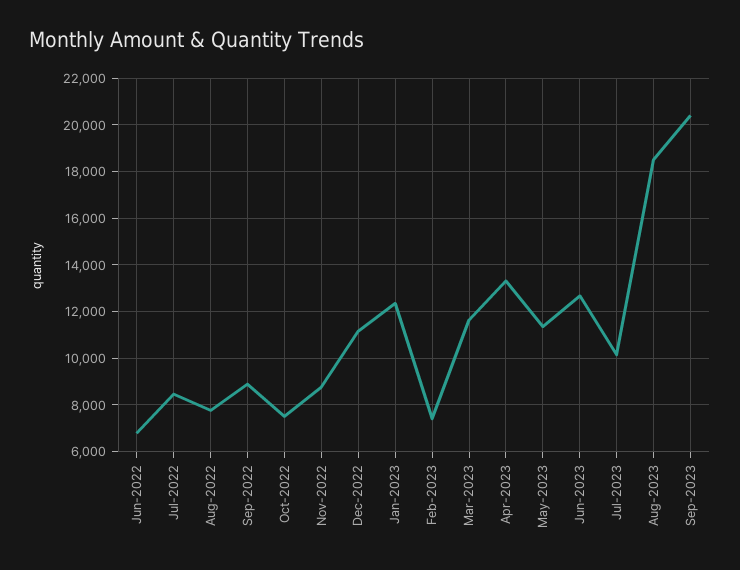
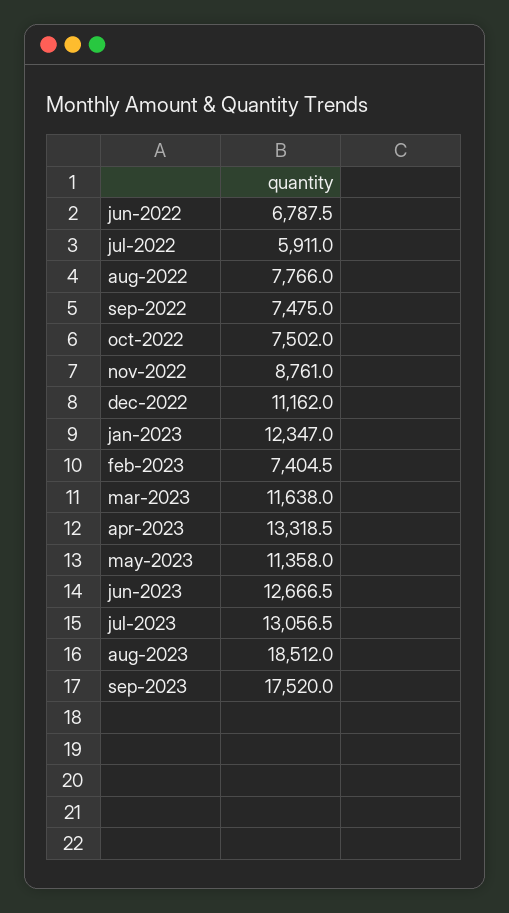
  {
    "Jun-2022": 6787.5,
-   "Jul-2022": 8500,
+   "Jul-2022": 5911,
    "Aug-2022": 7766,
-   "Sep-2022": 9000,
+   "Sep-2022": 7475,
    "Oct-2022": 7502,
    "Nov-2022": 8761,
    "Dec-2022": 11162,
    "Jan-2023": 12347,
    "Feb-2023": 7404.5,
    "Mar-2023": 11638,
    "Apr-2023": 13318.5,
    "May-2023": 11358,
    "Jun-2023": 12666.5,
-   "Jul-2023": 10000,
+   "Jul-2023": 13056.5,
    "Aug-2023": 18512,
-   "Sep-2023": 20500
+   "Sep-2023": 17520
  }

